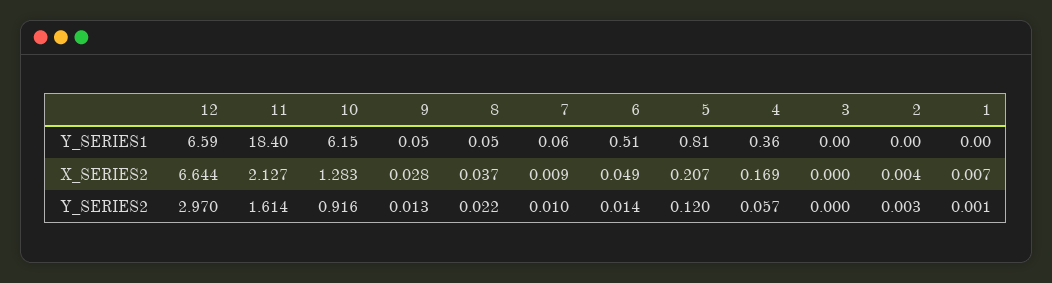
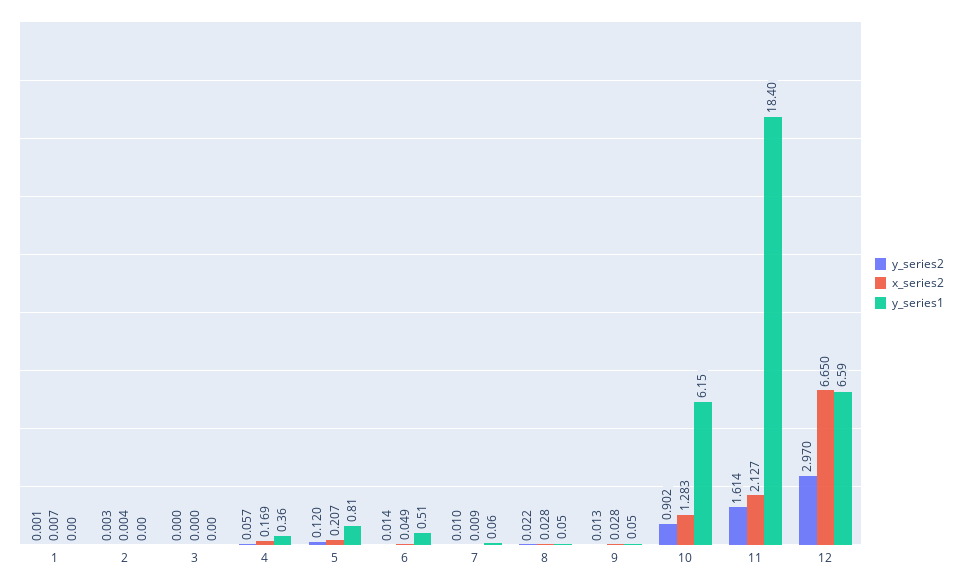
  {
    "Y_SERIES1": {
      "12": 6.59,
      "11": 18.4,
      "10": 6.15,
      "9": 0.05,
      "8": 0.05,
      "7": 0.06,
      "6": 0.51,
      "5": 0.81,
      "4": 0.36,
      "3": 0,
      "2": 0,
      "1": 0
    },
    "X_SERIES2": {
-     "12": 6.644,
+     "12": 6.65,
      "11": 2.127,
      "10": 1.283,
      "9": 0.028,
-     "8": 0.037,
+     "8": 0.028,
      "7": 0.009,
      "6": 0.049,
      "5": 0.207,
      "4": 0.169,
      "3": 0,
      "2": 0.004,
      "1": 0.007
    },
    "Y_SERIES2": {
      "12": 2.97,
      "11": 1.614,
-     "10": 0.916,
+     "10": 0.902,
      "9": 0.013,
      "8": 0.022,
      "7": 0.01,
      "6": 0.014,
      "5": 0.12,
      "4": 0.057,
      "3": 0,
      "2": 0.003,
      "1": 0.001
    }
  }

